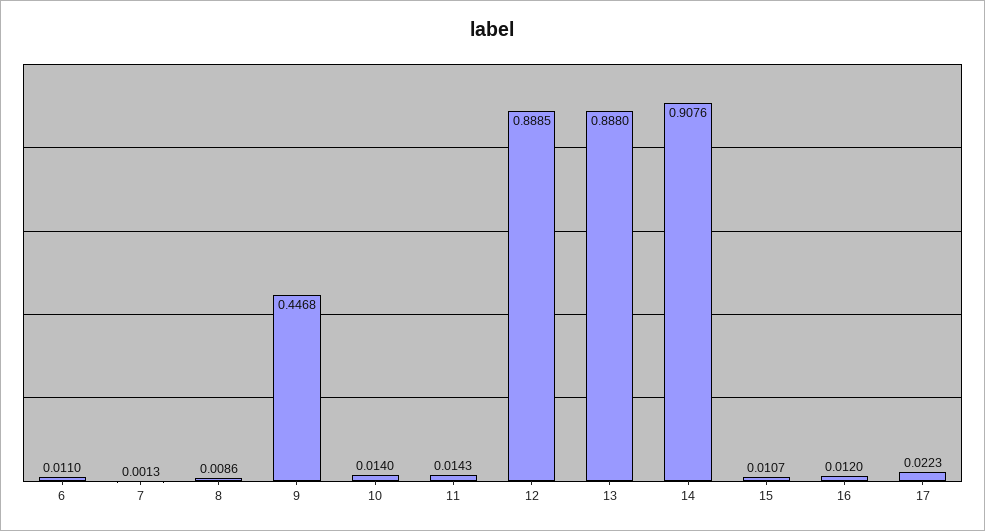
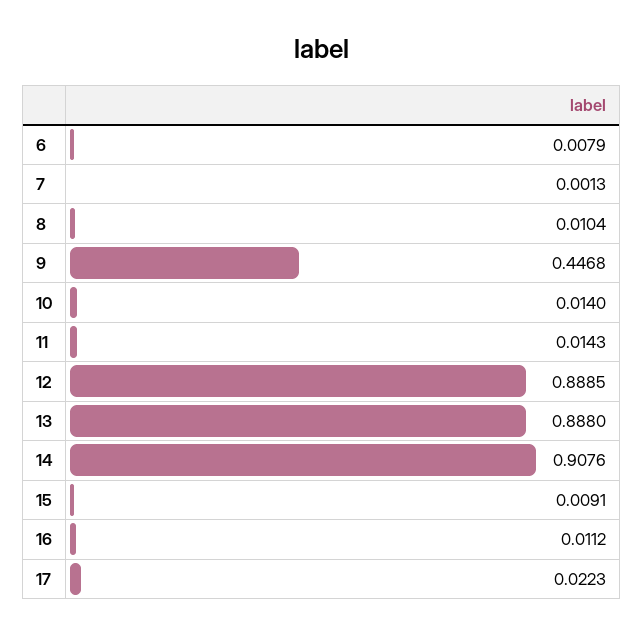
  {
-   "6": 0.011,
+   "6": 0.0079,
    "7": 0.0013,
-   "8": 0.0086,
+   "8": 0.0104,
    "9": 0.4468,
    "10": 0.014,
    "11": 0.0143,
    "12": 0.8885,
    "13": 0.888,
    "14": 0.9076,
-   "15": 0.0107,
+   "15": 0.0091,
-   "16": 0.012,
+   "16": 0.0112,
    "17": 0.0223
  }

